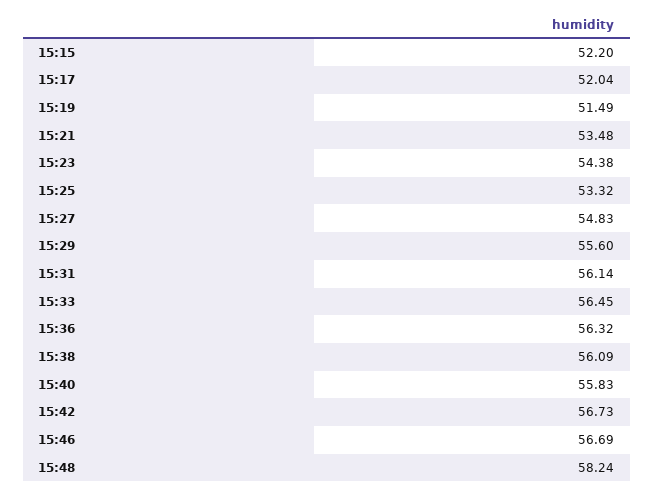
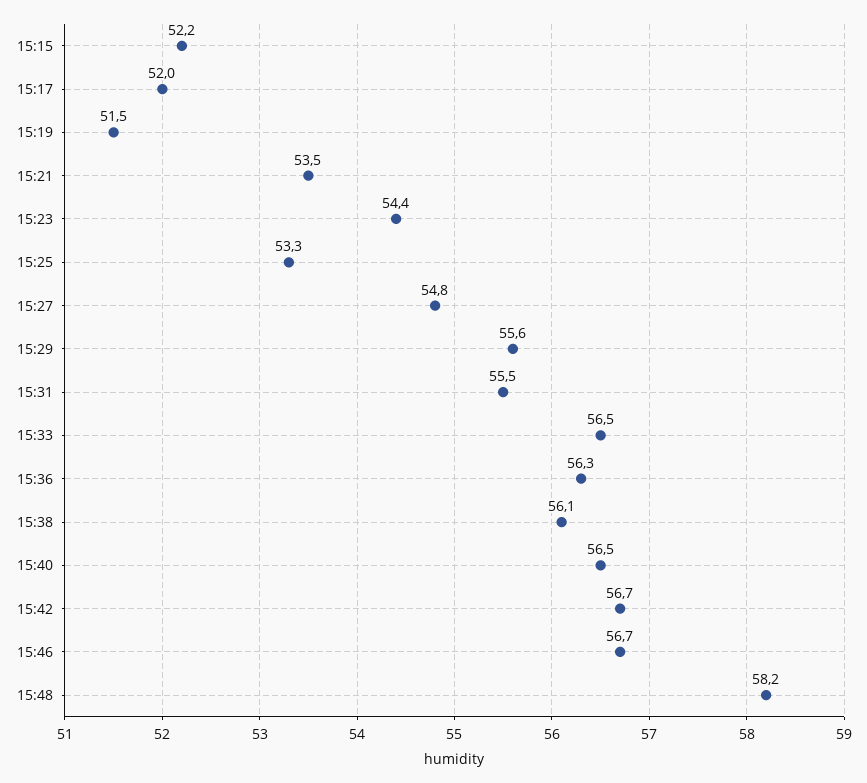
  {
    "15:15": 52.2,
    "15:17": 52.04,
    "15:19": 51.49,
    "15:21": 53.48,
    "15:23": 54.38,
    "15:25": 53.32,
    "15:27": 54.83,
    "15:29": 55.6,
-   "15:31": 56.14,
+   "15:31": 55.5,
    "15:33": 56.45,
    "15:36": 56.32,
    "15:38": 56.09,
-   "15:40": 55.83,
+   "15:40": 56.5,
    "15:42": 56.73,
    "15:46": 56.69,
    "15:48": 58.24
  }

